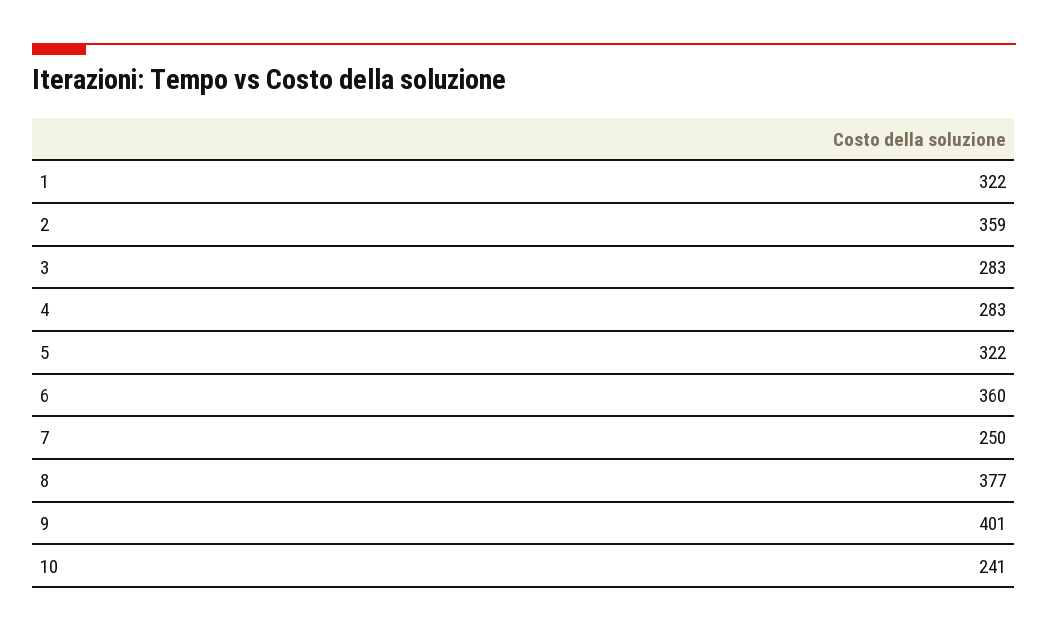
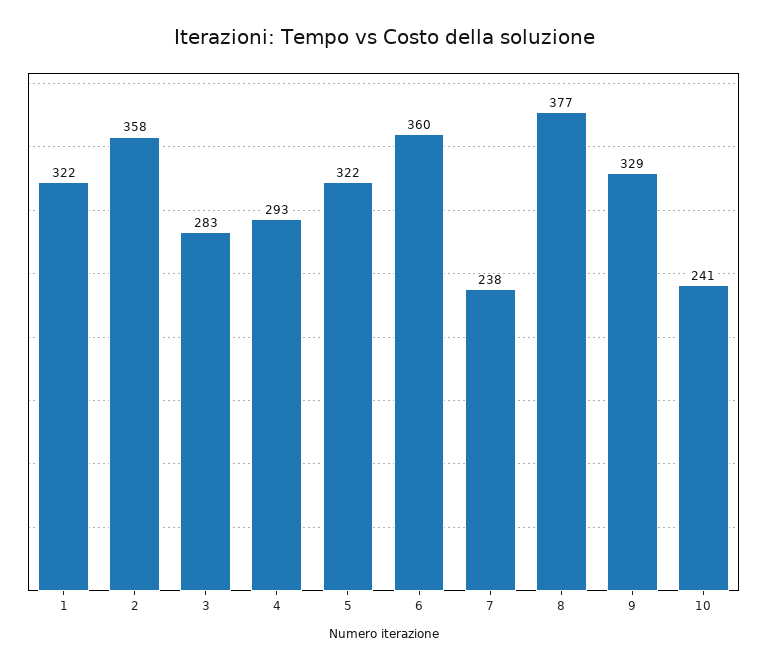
  {
    "1": 322,
-   "2": 359,
+   "2": 358,
    "3": 283,
-   "4": 283,
+   "4": 293,
    "5": 322,
    "6": 360,
-   "7": 250,
+   "7": 238,
    "8": 377,
-   "9": 401,
+   "9": 329,
    "10": 241
  }

